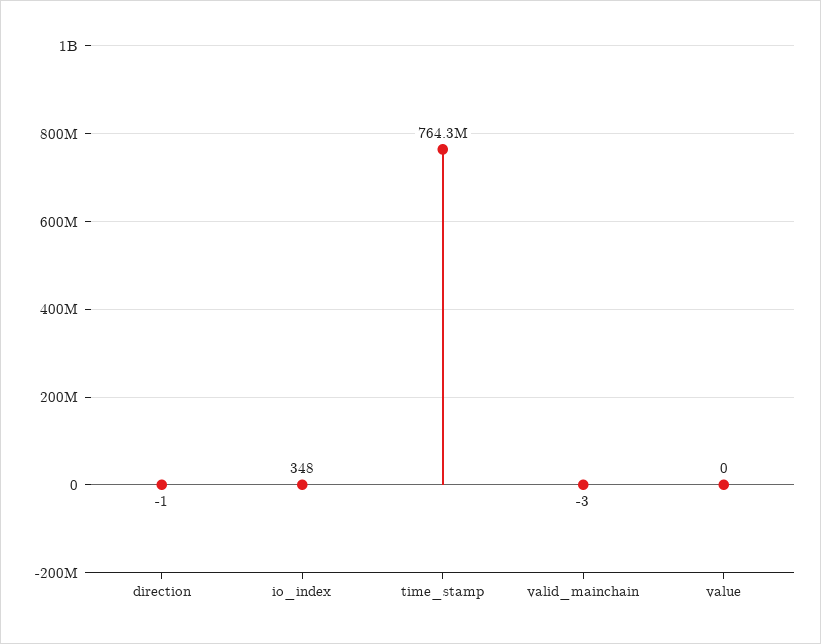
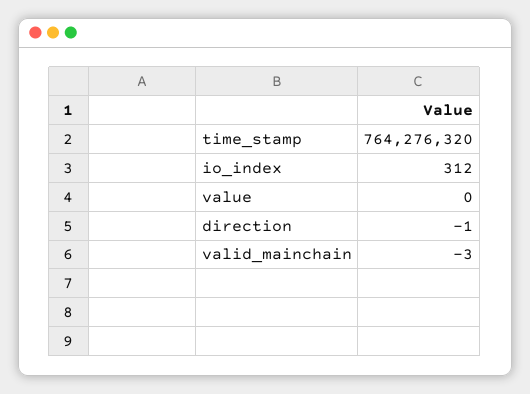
  {
    "direction": -1,
-   "io_index": 348,
+   "io_index": 312,
    "time_stamp": 764276320,
    "valid_mainchain": -3,
    "value": 0
  }

